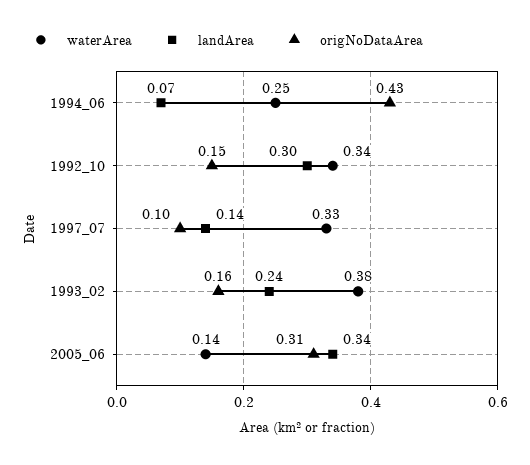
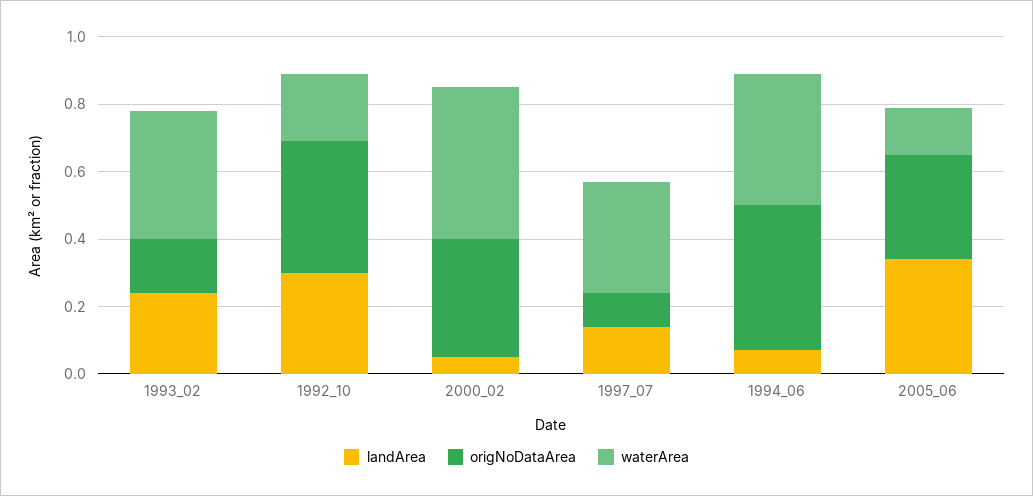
  {
    "waterArea": {
-     "1994_06": 0.25,
+     "1994_06": 0.4,
-     "1992_10": 0.34,
+     "1992_10": 0.2,
      "1997_07": 0.33,
      "1993_02": 0.38,
-     "2005_06": 0.14
+     "2005_06": 0.14,
+     "2000_02": 0.45
    },
    "landArea": {
      "1994_06": 0.07,
      "1992_10": 0.3,
      "1997_07": 0.14,
      "1993_02": 0.24,
-     "2005_06": 0.34
+     "2005_06": 0.34,
+     "2000_02": 0.05
    },
    "origNoDataArea": {
      "1994_06": 0.43,
-     "1992_10": 0.15,
+     "1992_10": 0.4,
      "1997_07": 0.1,
      "1993_02": 0.16,
-     "2005_06": 0.31
+     "2005_06": 0.31,
+     "2000_02": 0.35
    }
  }

